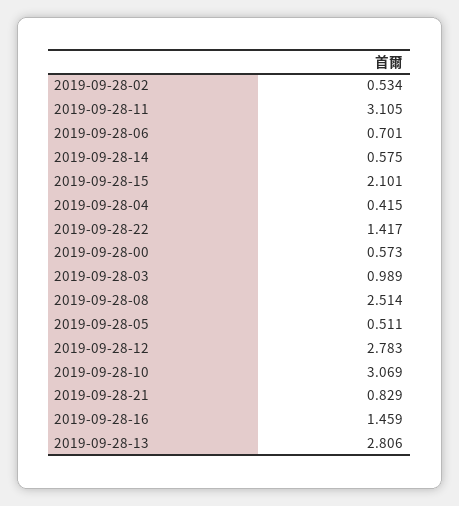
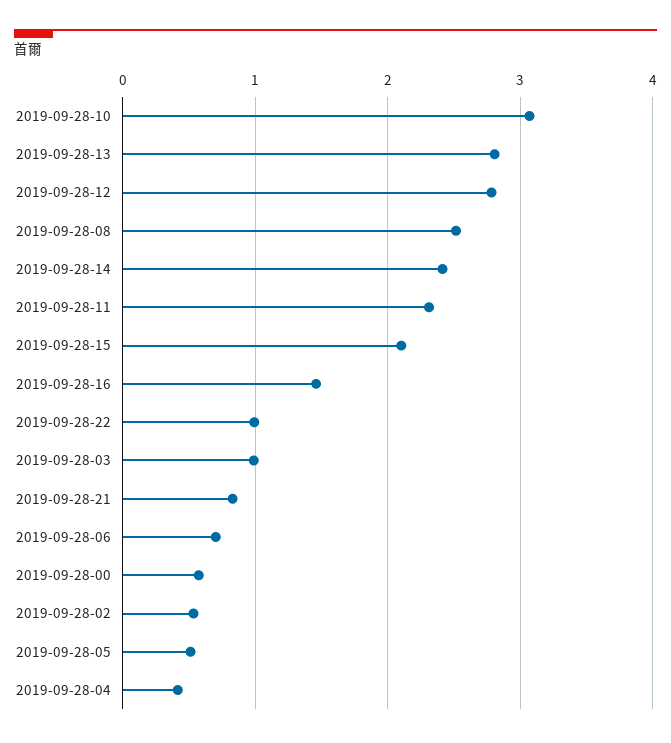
  {
    "2019-09-28-02": 0.534,
-   "2019-09-28-11": 3.105,
+   "2019-09-28-11": 2.3,
    "2019-09-28-06": 0.701,
-   "2019-09-28-14": 0.575,
+   "2019-09-28-14": 2.4,
    "2019-09-28-15": 2.101,
    "2019-09-28-04": 0.415,
-   "2019-09-28-22": 1.417,
+   "2019-09-28-22": 1,
    "2019-09-28-00": 0.573,
    "2019-09-28-03": 0.989,
    "2019-09-28-08": 2.514,
    "2019-09-28-05": 0.511,
    "2019-09-28-12": 2.783,
    "2019-09-28-10": 3.069,
    "2019-09-28-21": 0.829,
    "2019-09-28-16": 1.459,
    "2019-09-28-13": 2.806
  }

